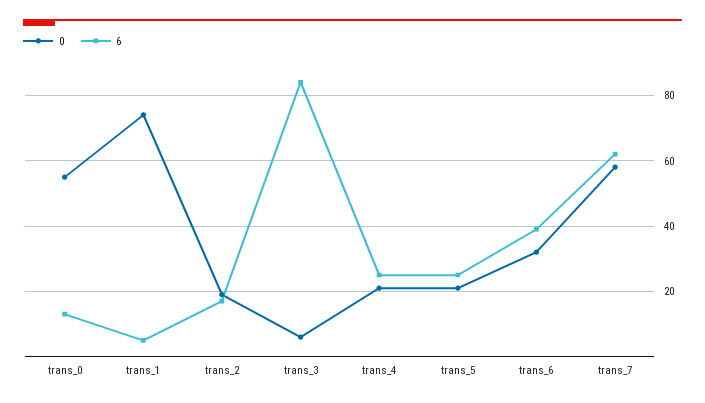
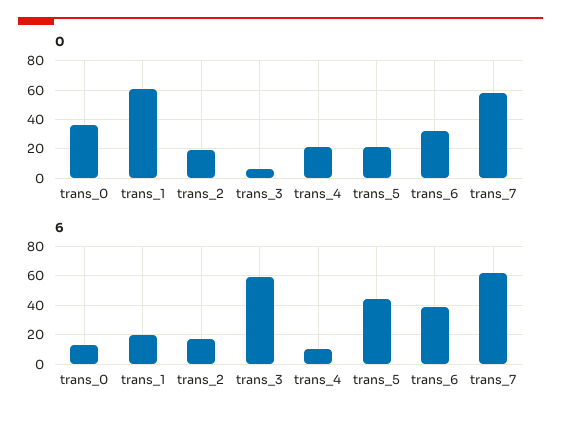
  {
    "0": {
-     "trans_0": 55,
+     "trans_0": 35,
-     "trans_1": 75,
+     "trans_1": 60,
      "trans_2": 20,
      "trans_3": 5,
      "trans_4": 20,
      "trans_5": 20,
      "trans_6": 30,
      "trans_7": 60
    },
    "6": {
      "trans_0": 15,
-     "trans_1": 5,
+     "trans_1": 20,
      "trans_2": 15,
-     "trans_3": 85,
+     "trans_3": 60,
-     "trans_4": 25,
+     "trans_4": 10,
-     "trans_5": 25,
+     "trans_5": 45,
      "trans_6": 40,
      "trans_7": 60
    }
  }

